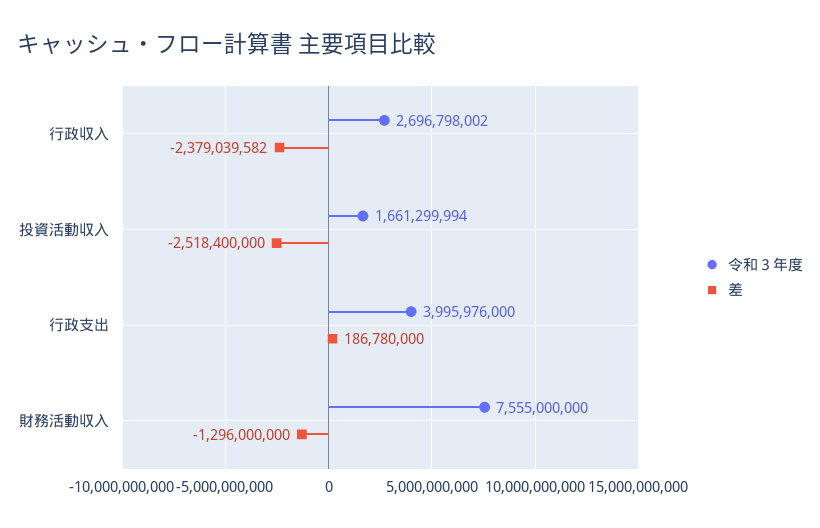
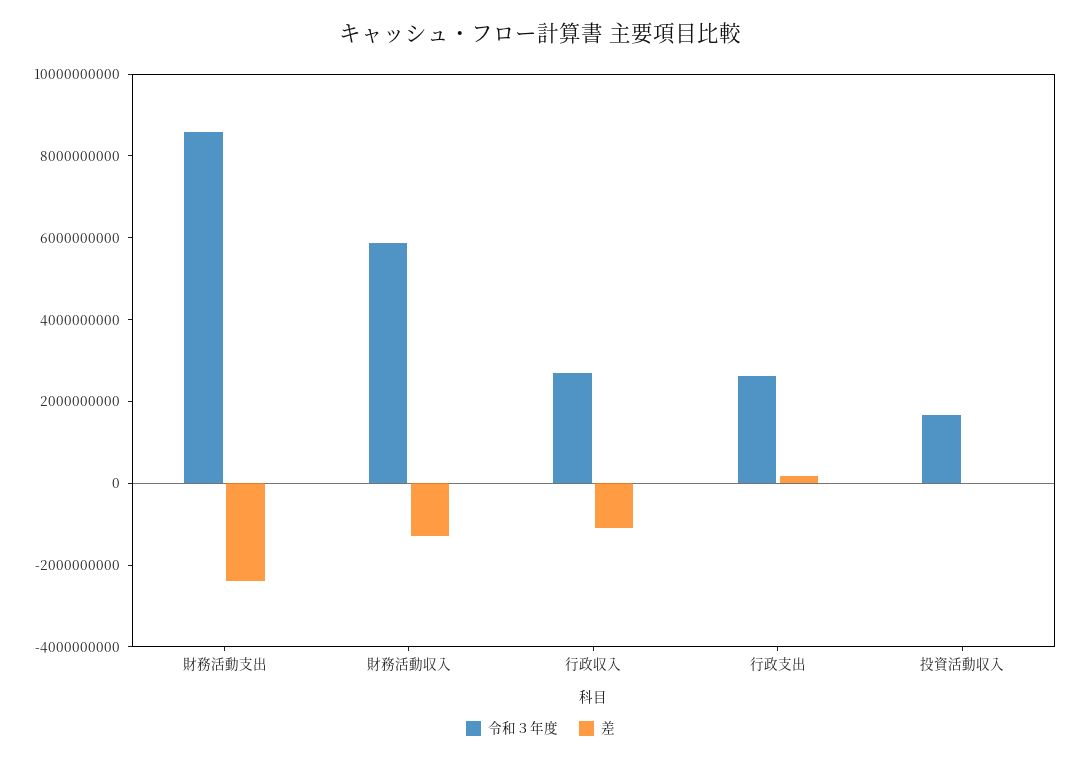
  {
    "令和３年度": {
      "行政収入": 2696798002,
      "投資活動収入": 1661299994,
-     "行政支出": 3995976000,
+     "行政支出": 2500000000,
-     "財務活動収入": 7555000000
+     "財務活動収入": 6000000000,
+     "財務活動支出": 8500000000
    },
    "差": {
-     "行政収入": -2379039582,
+     "行政収入": -1000000000,
-     "投資活動収入": -2518400000,
+     "投資活動収入": 0,
      "行政支出": 186780000,
-     "財務活動収入": -1296000000
+     "財務活動収入": -1296000000,
+     "財務活動支出": -2500000000
    }
  }

